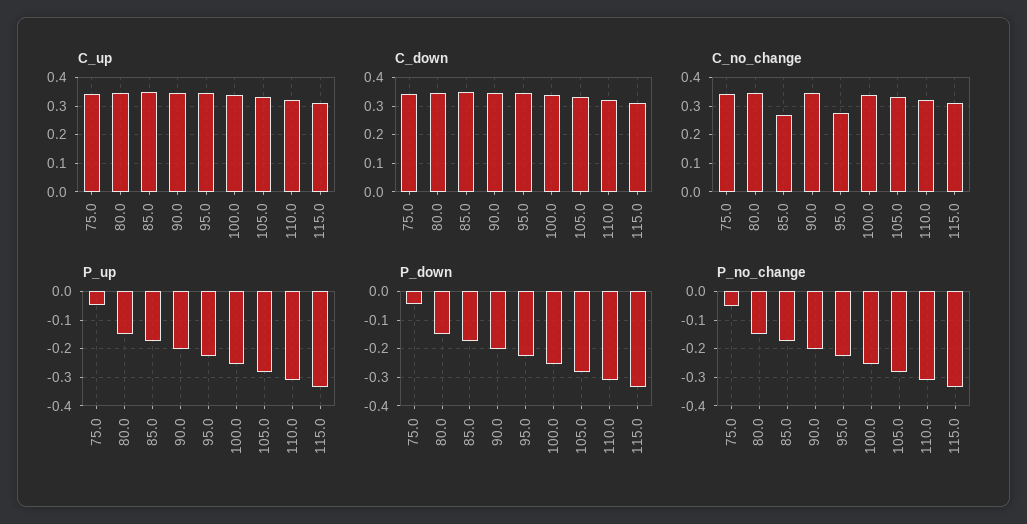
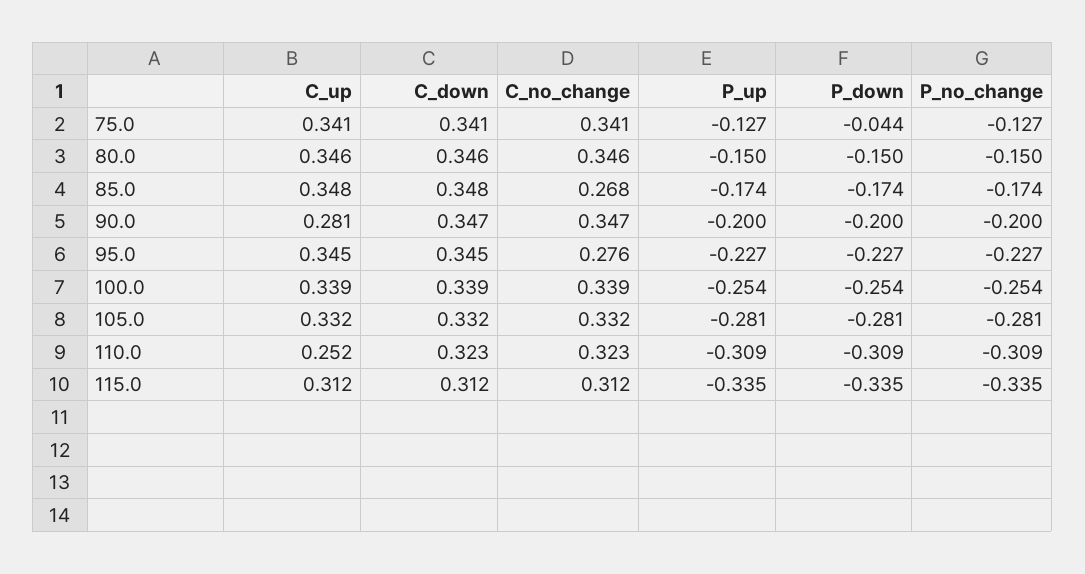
  {
    "C_up": {
      "75.0": 0.341,
      "80.0": 0.346,
      "85.0": 0.348,
-     "90.0": 0.35,
+     "90.0": 0.281,
      "95.0": 0.345,
      "100.0": 0.339,
      "105.0": 0.332,
-     "110.0": 0.325,
+     "110.0": 0.252,
      "115.0": 0.312
    },
    "C_down": {
      "75.0": 0.341,
      "80.0": 0.346,
      "85.0": 0.348,
      "90.0": 0.347,
      "95.0": 0.345,
      "100.0": 0.339,
      "105.0": 0.332,
      "110.0": 0.323,
      "115.0": 0.312
    },
    "C_no_change": {
      "75.0": 0.341,
      "80.0": 0.346,
      "85.0": 0.268,
      "90.0": 0.347,
      "95.0": 0.276,
      "100.0": 0.339,
      "105.0": 0.332,
      "110.0": 0.323,
      "115.0": 0.312
    },
    "P_up": {
-     "75.0": -0.05,
+     "75.0": -0.127,
      "80.0": -0.15,
      "85.0": -0.174,
      "90.0": -0.2,
      "95.0": -0.227,
      "100.0": -0.254,
      "105.0": -0.281,
      "110.0": -0.309,
      "115.0": -0.335
    },
    "P_down": {
      "75.0": -0.044,
      "80.0": -0.15,
      "85.0": -0.174,
      "90.0": -0.2,
      "95.0": -0.227,
      "100.0": -0.254,
      "105.0": -0.281,
      "110.0": -0.309,
      "115.0": -0.335
    },
    "P_no_change": {
-     "75.0": -0.05,
+     "75.0": -0.127,
      "80.0": -0.15,
      "85.0": -0.174,
      "90.0": -0.2,
      "95.0": -0.227,
      "100.0": -0.254,
      "105.0": -0.281,
      "110.0": -0.309,
      "115.0": -0.335
    }
  }

